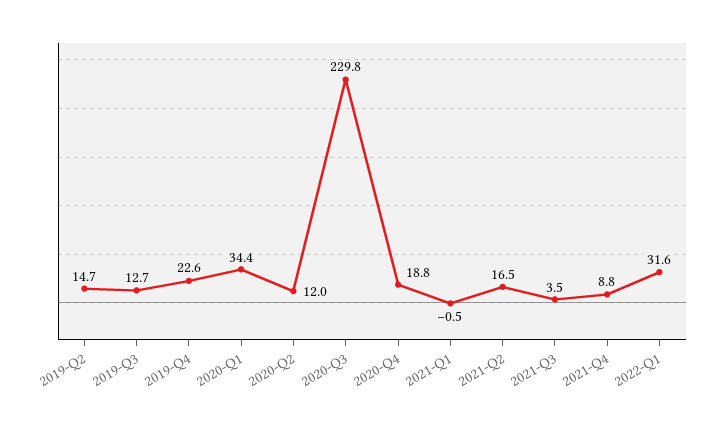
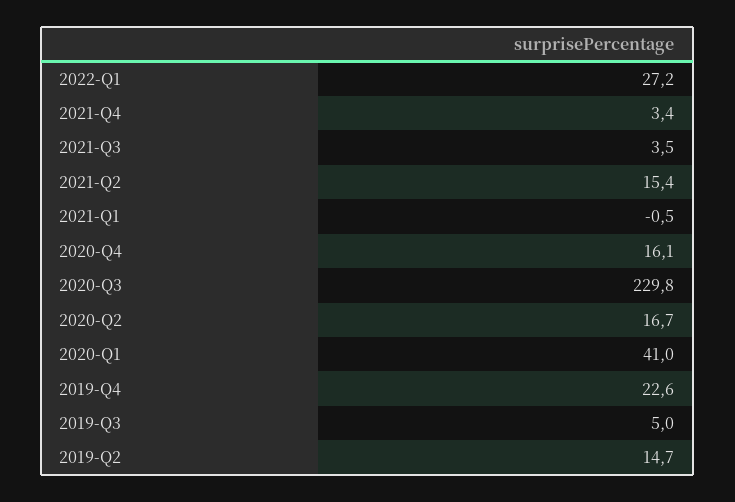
  {
    "2019-Q2": 14.7,
-   "2019-Q3": 12.7,
+   "2019-Q3": 5,
    "2019-Q4": 22.6,
-   "2020-Q1": 34.4,
+   "2020-Q1": 41,
-   "2020-Q2": 12,
+   "2020-Q2": 16.7,
    "2020-Q3": 229.8,
-   "2020-Q4": 18.8,
+   "2020-Q4": 16.1,
    "2021-Q1": -0.5,
-   "2021-Q2": 16.5,
+   "2021-Q2": 15.4,
    "2021-Q3": 3.5,
-   "2021-Q4": 8.8,
+   "2021-Q4": 3.4,
-   "2022-Q1": 31.6
+   "2022-Q1": 27.2
  }

